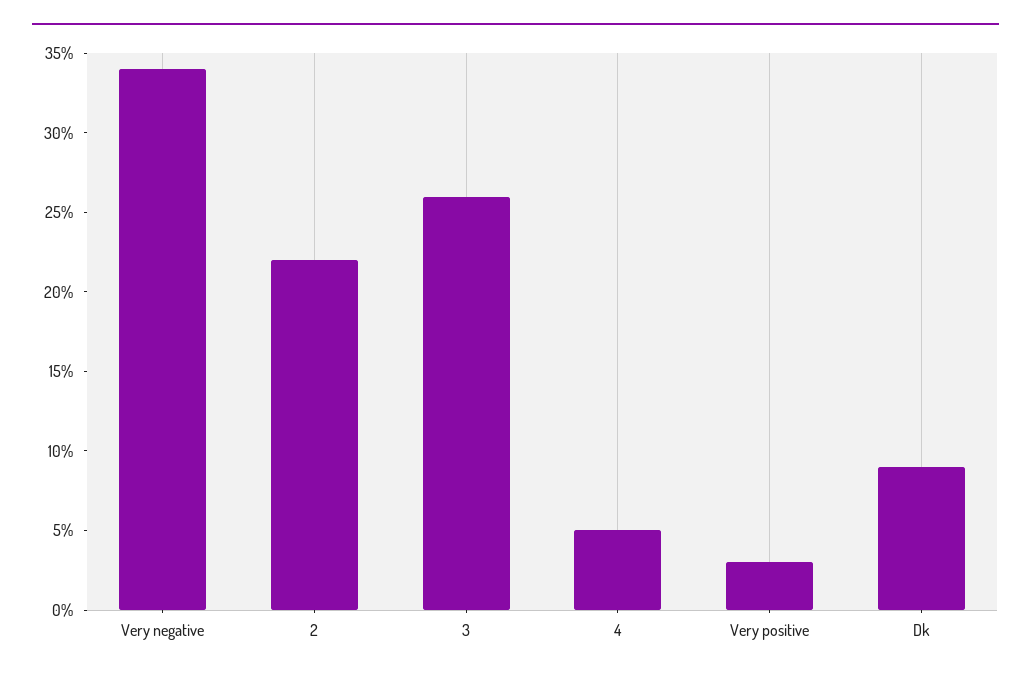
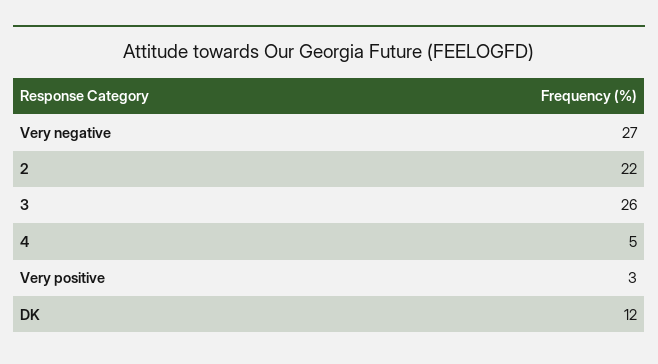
  {
-   "Very negative": 34,
+   "Very negative": 27,
    "2": 22,
    "3": 26,
    "4": 5,
    "Very positive": 3,
-   "Dk": 9
+   "Dk": 12
  }

